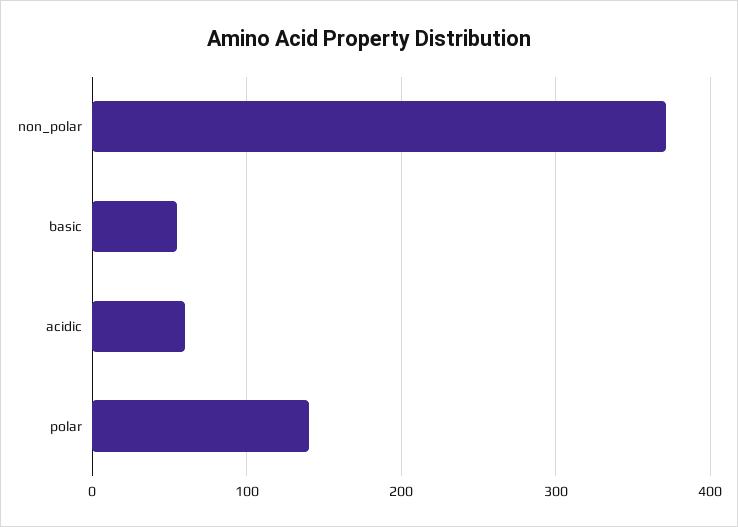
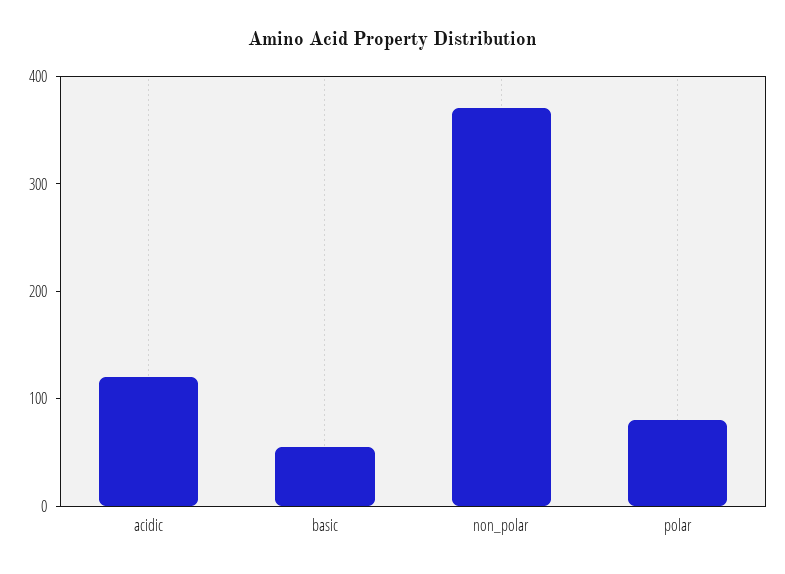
  {
    "non_polar": 370,
    "basic": 60,
-   "acidic": 60,
+   "acidic": 120,
-   "polar": 140
+   "polar": 80
  }

